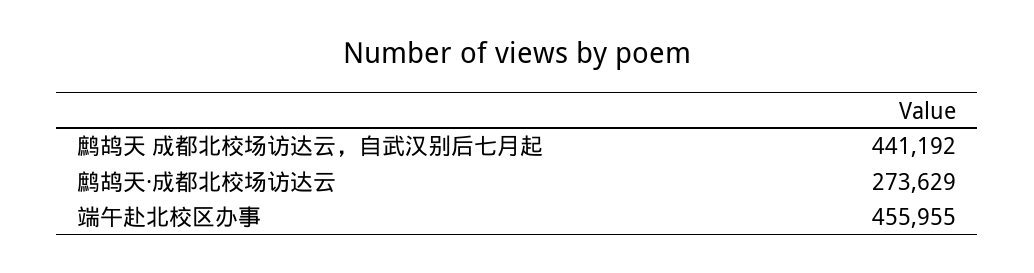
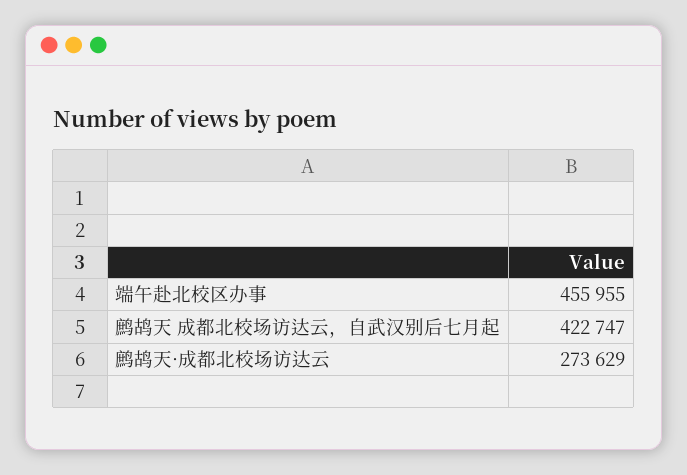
  {
-   "鹧鸪天 成都北校场访达云，自武汉别后七月起": 441192,
+   "鹧鸪天 成都北校场访达云，自武汉别后七月起": 422747,
    "鹧鸪天·成都北校场访达云": 273629,
    "端午赴北校区办事": 455955
  }

